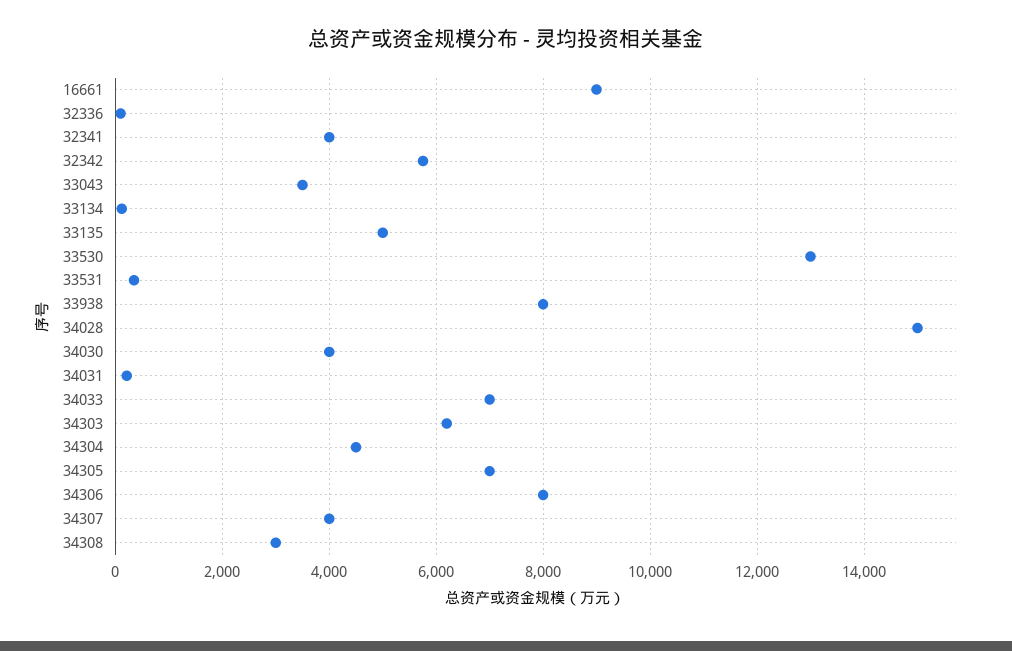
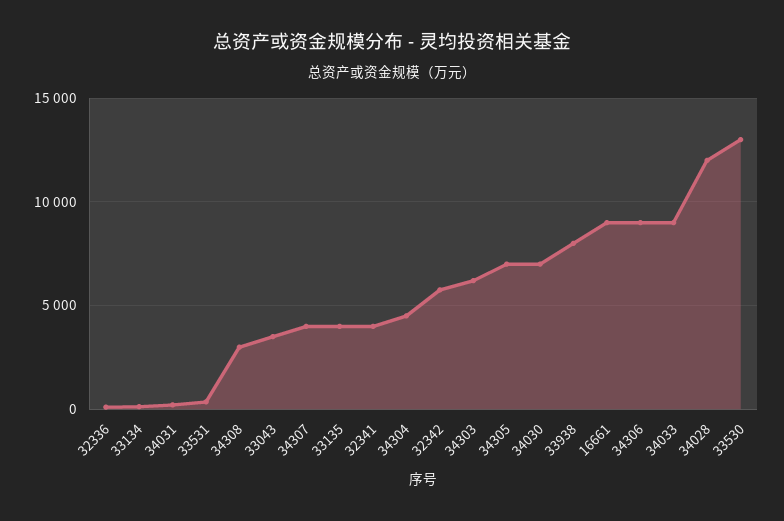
  {
    "16661": 9000,
    "32336": 200,
    "32341": 4000,
    "32342": 5800,
    "33043": 3600,
    "33134": 200,
-   "33135": 5000,
+   "33135": 4000,
    "33530": 13000,
    "33531": 400,
    "33938": 8000,
-   "34028": 15000,
+   "34028": 12000,
-   "34030": 4000,
+   "34030": 7000,
    "34031": 200,
-   "34033": 7000,
+   "34033": 9000,
    "34303": 6200,
    "34304": 4600,
    "34305": 7000,
-   "34306": 8000,
+   "34306": 9000,
    "34307": 4000,
    "34308": 3000
  }

